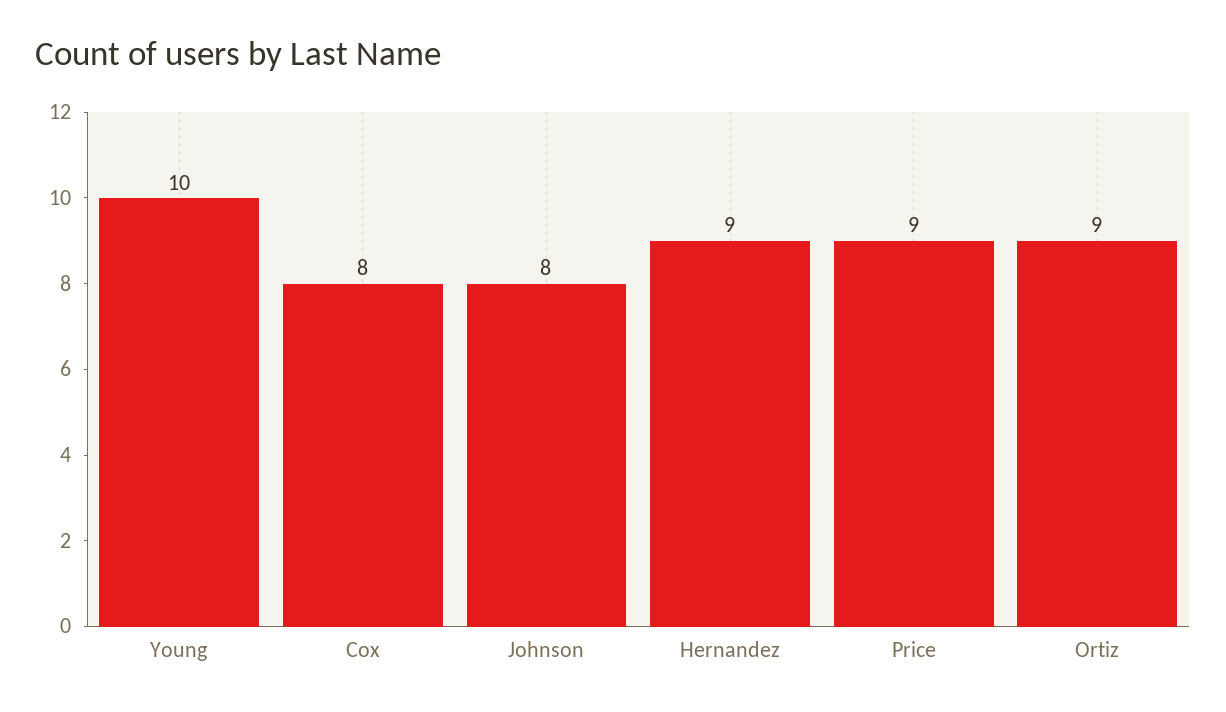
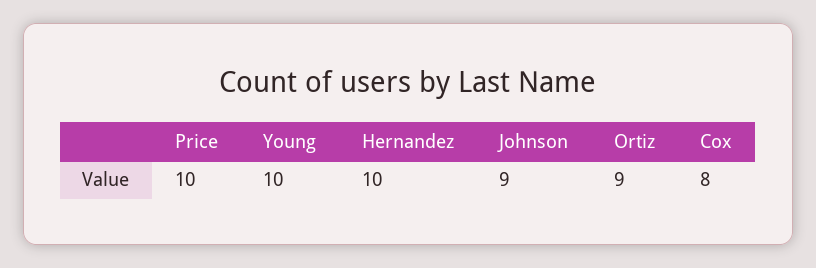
  {
    "Young": 10,
    "Cox": 8,
-   "Johnson": 8,
+   "Johnson": 9,
-   "Hernandez": 9,
+   "Hernandez": 10,
-   "Price": 9,
+   "Price": 10,
    "Ortiz": 9
  }

